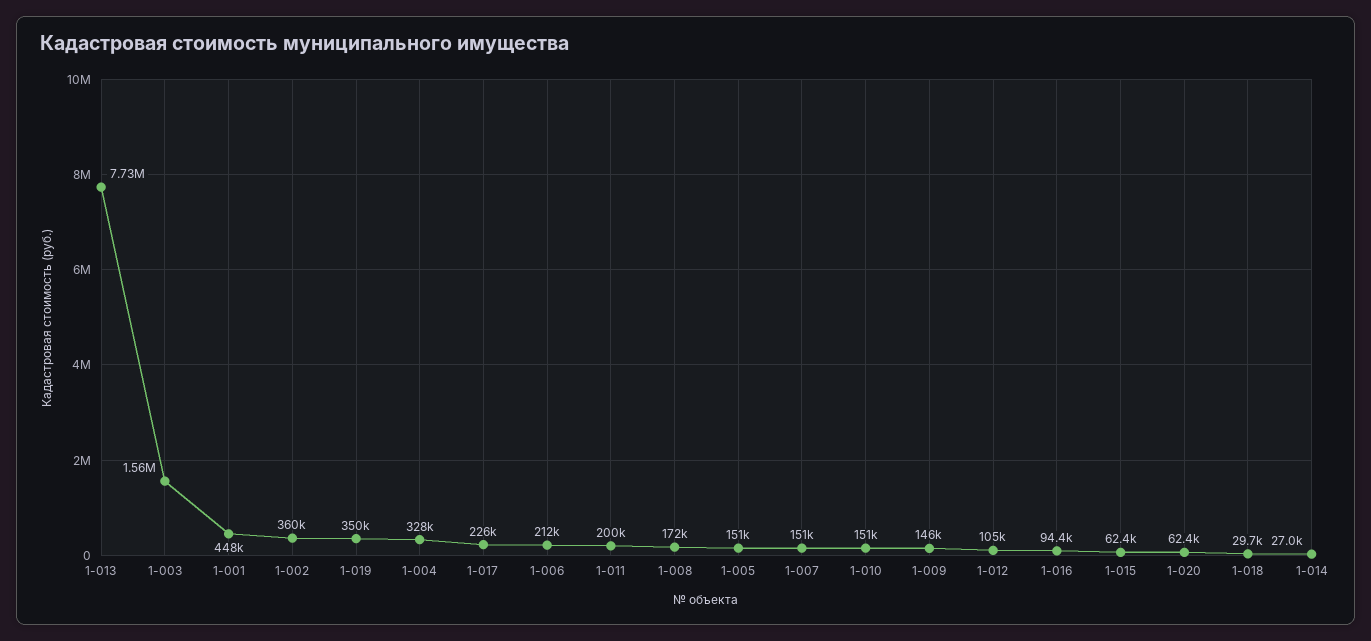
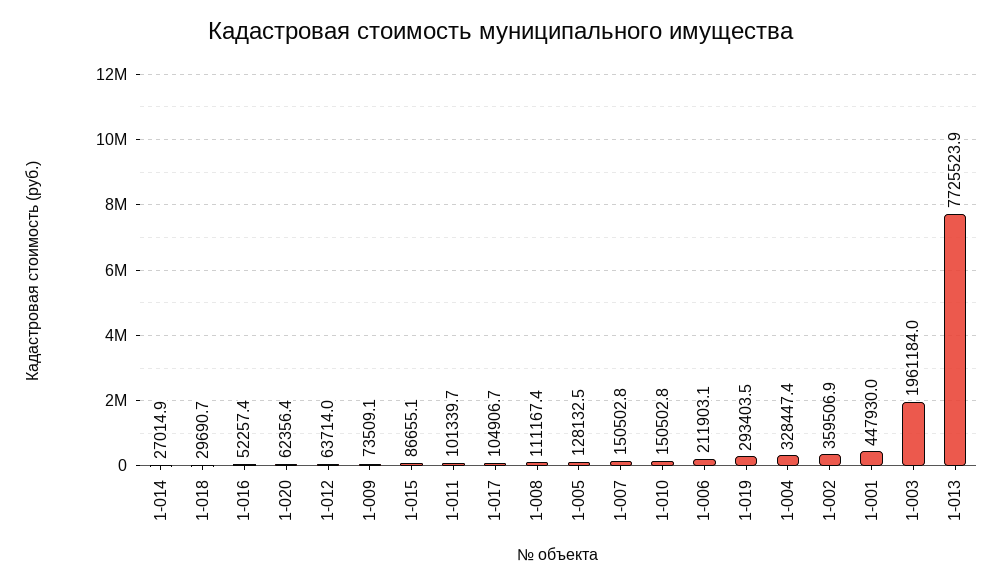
  {
    "1-013": 7725523.9,
-   "1-003": 1560000,
+   "1-003": 1961184,
    "1-001": 447930,
    "1-002": 359506.9,
-   "1-019": 350000,
+   "1-019": 293403.5,
    "1-004": 328447.4,
-   "1-017": 226000,
+   "1-017": 104906.7,
    "1-006": 211903.1,
-   "1-011": 200000,
+   "1-011": 101339.7,
-   "1-008": 172000,
+   "1-008": 111167.4,
-   "1-005": 151000,
+   "1-005": 128132.5,
    "1-007": 150502.8,
    "1-010": 150502.8,
-   "1-009": 146000,
+   "1-009": 73509.1,
-   "1-012": 105000,
+   "1-012": 63714,
-   "1-016": 94400,
+   "1-016": 52257.4,
-   "1-015": 62400,
+   "1-015": 86655.1,
    "1-020": 62356.4,
    "1-018": 29690.7,
    "1-014": 27014.9
  }

